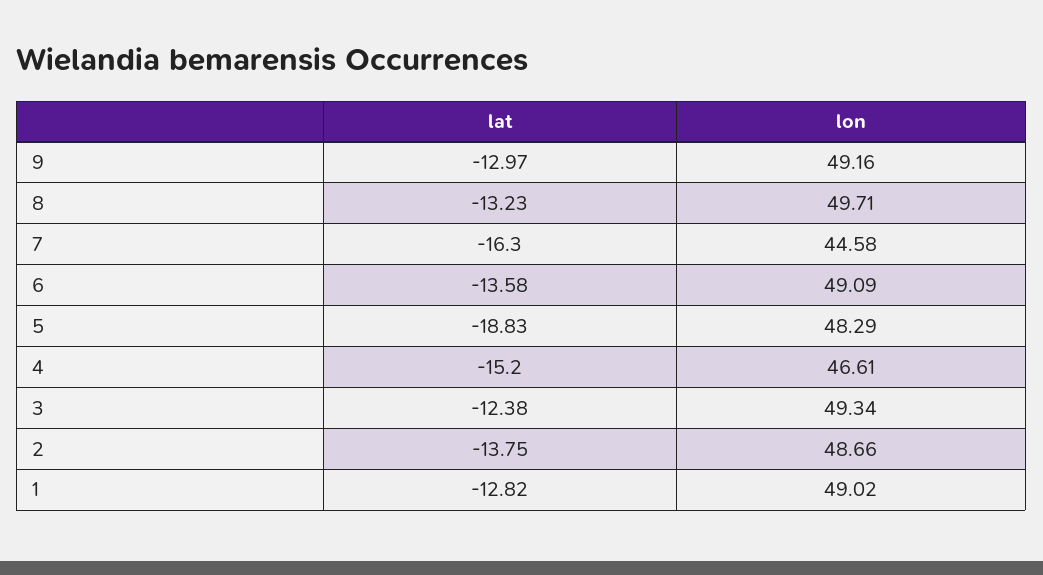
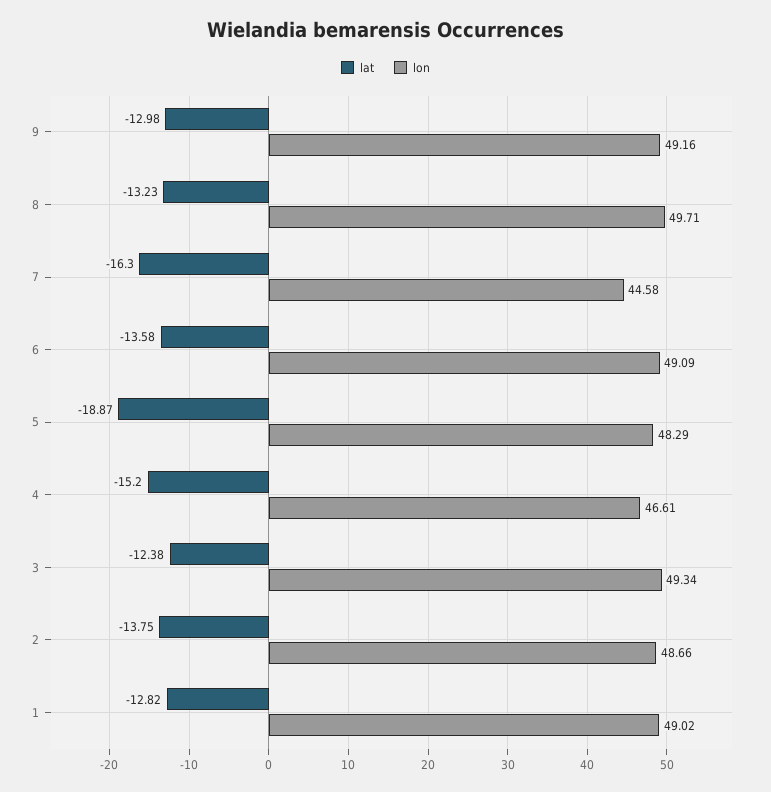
  {
    "lat": {
-     "9": -12.97,
+     "9": -12.98,
      "8": -13.23,
      "7": -16.3,
      "6": -13.58,
-     "5": -18.83,
+     "5": -18.87,
      "4": -15.2,
      "3": -12.38,
      "2": -13.75,
      "1": -12.82
    },
    "lon": {
      "9": 49.16,
      "8": 49.71,
      "7": 44.58,
      "6": 49.09,
      "5": 48.29,
      "4": 46.61,
      "3": 49.34,
      "2": 48.66,
      "1": 49.02
    }
  }

